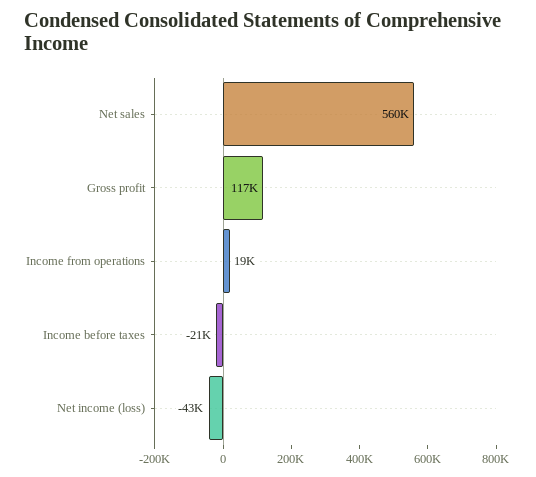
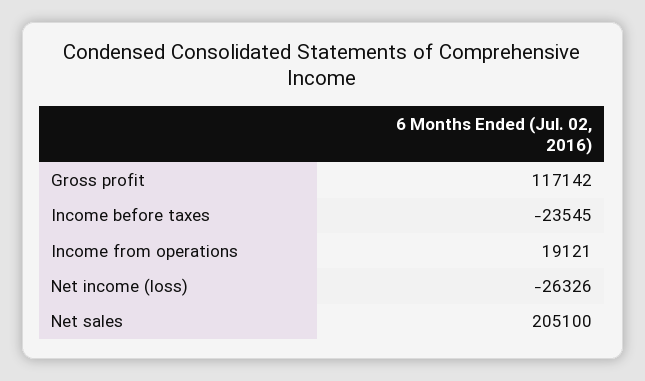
  {
-   "Net sales": 560000,
+   "Net sales": 205100,
    "Gross profit": 117142,
    "Income from operations": 19121,
-   "Income before taxes": -21000,
+   "Income before taxes": -23545,
-   "Net income (loss)": -43000
+   "Net income (loss)": -26326
  }

